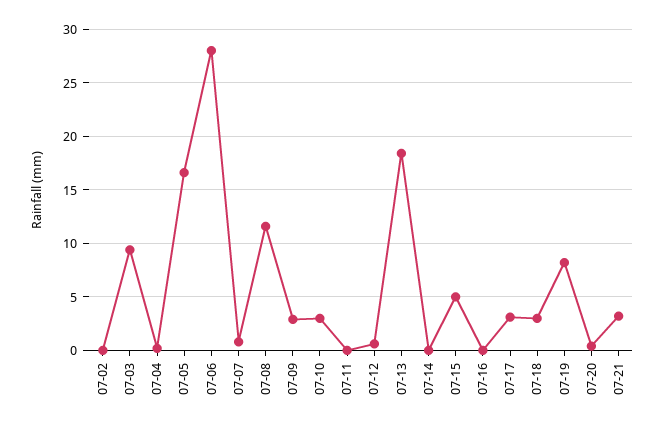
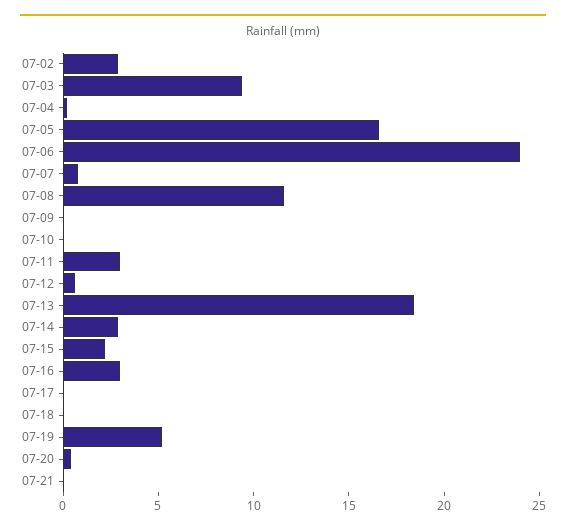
  {
-   "07-02": 0,
+   "07-02": 3,
    "07-03": 9,
    "07-04": 0,
    "07-05": 17,
-   "07-06": 28,
+   "07-06": 24,
    "07-07": 1,
    "07-08": 12,
-   "07-09": 3,
+   "07-09": 0,
-   "07-10": 3,
+   "07-10": 0,
-   "07-11": 0,
+   "07-11": 3,
    "07-12": 1,
    "07-13": 18,
-   "07-14": 0,
+   "07-14": 3,
-   "07-15": 5,
+   "07-15": 2,
-   "07-16": 0,
+   "07-16": 3,
-   "07-17": 3,
+   "07-17": 0,
-   "07-18": 3,
+   "07-18": 0,
-   "07-19": 8,
+   "07-19": 5,
    "07-20": 0,
-   "07-21": 3
+   "07-21": 0
  }

